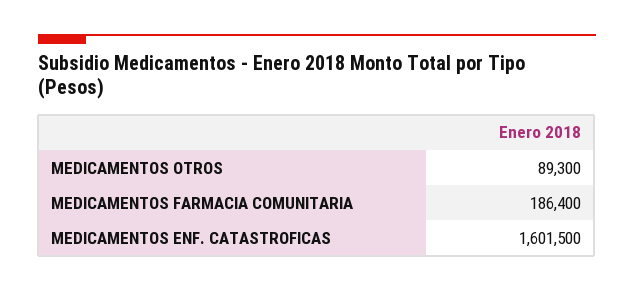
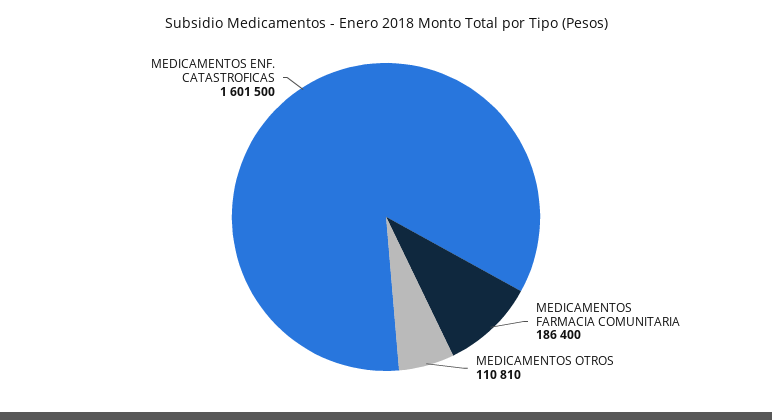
  {
-   "MEDICAMENTOS OTROS": 89300,
+   "MEDICAMENTOS OTROS": 110810,
    "MEDICAMENTOS FARMACIA COMUNITARIA": 186400,
    "MEDICAMENTOS ENF. CATASTROFICAS": 1601500
  }

